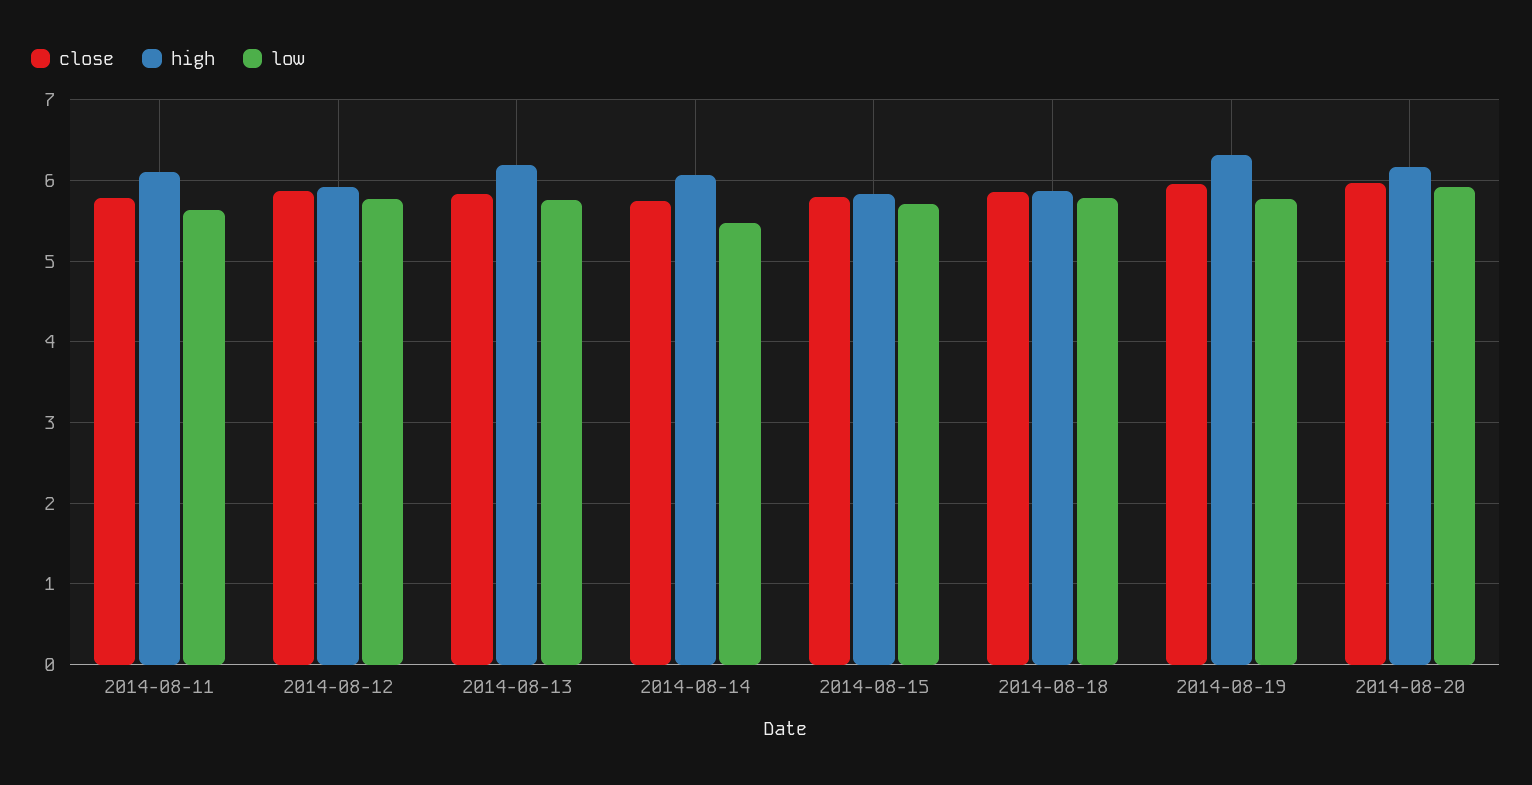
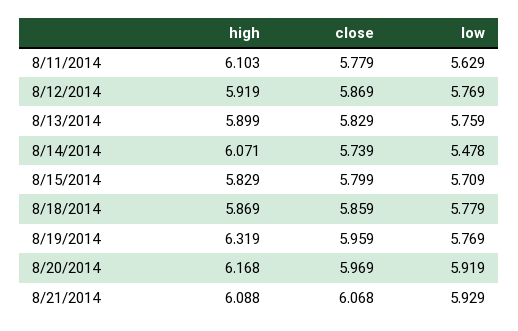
  {
    "close": {
      "2014-08-11": 5.779,
      "2014-08-12": 5.869,
      "2014-08-13": 5.829,
      "2014-08-14": 5.739,
      "2014-08-15": 5.799,
      "2014-08-18": 5.859,
      "2014-08-19": 5.959,
-     "2014-08-20": 5.969
+     "2014-08-20": 5.969,
+     "8/21/2014": 6.068
    },
    "high": {
      "2014-08-11": 6.103,
      "2014-08-12": 5.919,
-     "2014-08-13": 6.2,
+     "2014-08-13": 5.899,
      "2014-08-14": 6.071,
      "2014-08-15": 5.829,
      "2014-08-18": 5.869,
      "2014-08-19": 6.319,
-     "2014-08-20": 6.168
+     "2014-08-20": 6.168,
+     "8/21/2014": 6.088
    },
    "low": {
      "2014-08-11": 5.629,
      "2014-08-12": 5.769,
      "2014-08-13": 5.759,
      "2014-08-14": 5.478,
      "2014-08-15": 5.709,
      "2014-08-18": 5.779,
      "2014-08-19": 5.769,
-     "2014-08-20": 5.919
+     "2014-08-20": 5.919,
+     "8/21/2014": 5.929
    }
  }

